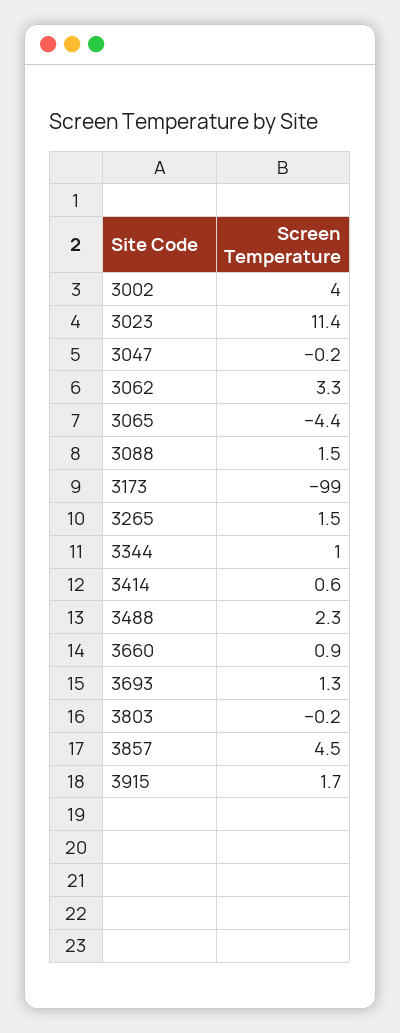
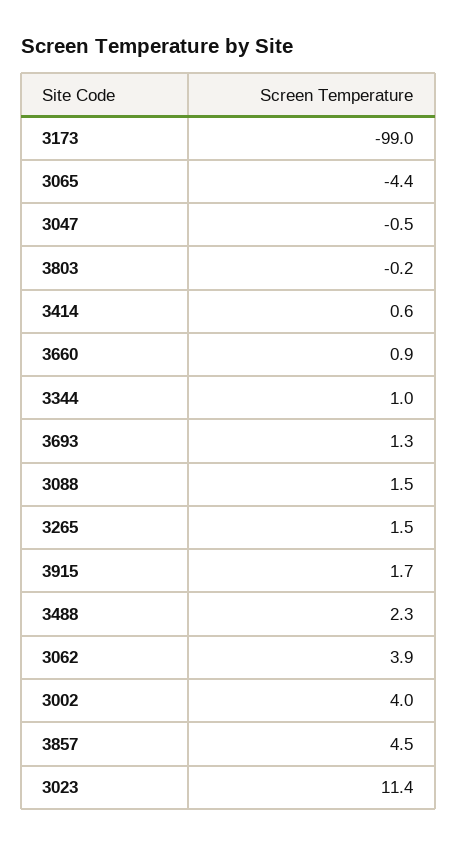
  {
    "3002": 4,
    "3023": 11.4,
-   "3047": -0.2,
+   "3047": -0.5,
-   "3062": 3.3,
+   "3062": 3.9,
    "3065": -4.4,
    "3088": 1.5,
    "3173": -99,
    "3265": 1.5,
    "3344": 1,
    "3414": 0.6,
    "3488": 2.3,
    "3660": 0.9,
    "3693": 1.3,
    "3803": -0.2,
    "3857": 4.5,
    "3915": 1.7
  }

